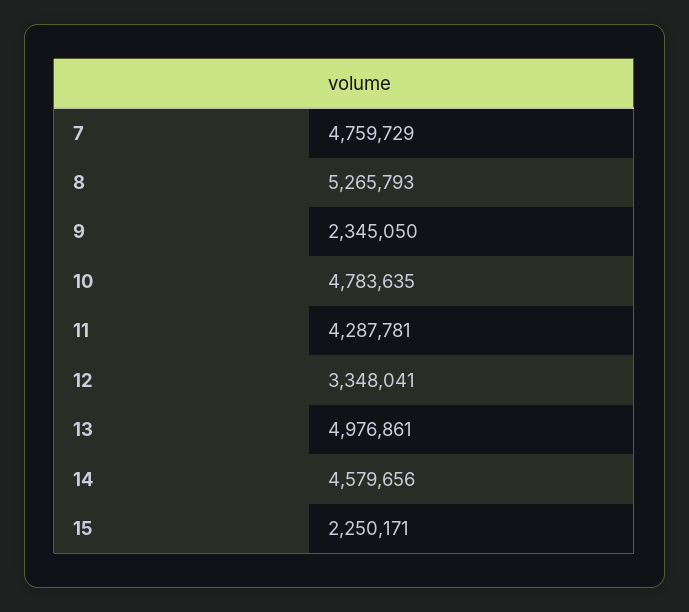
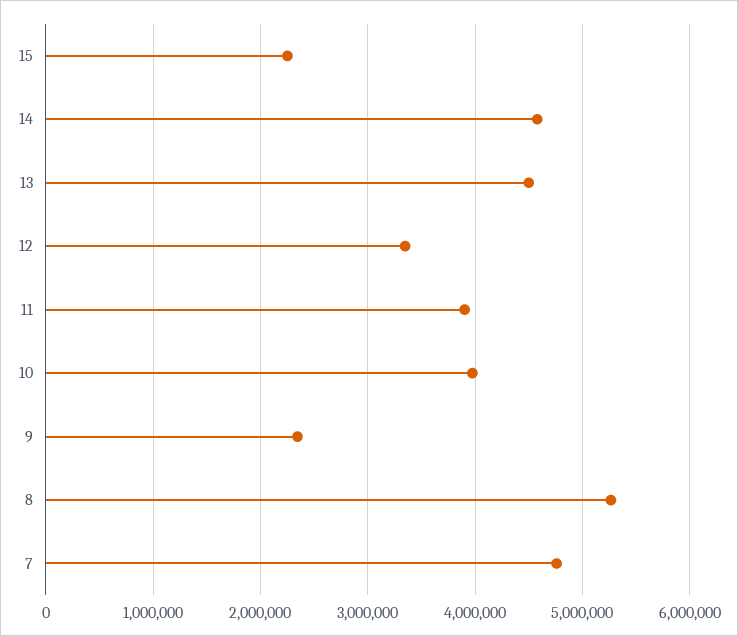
  {
    "7": 4759729,
    "8": 5265793,
    "9": 2345050,
-   "10": 4783635,
+   "10": 4000000,
-   "11": 4287781,
+   "11": 3900000,
    "12": 3348041,
-   "13": 4976861,
+   "13": 4500000,
    "14": 4579656,
    "15": 2250171
  }

